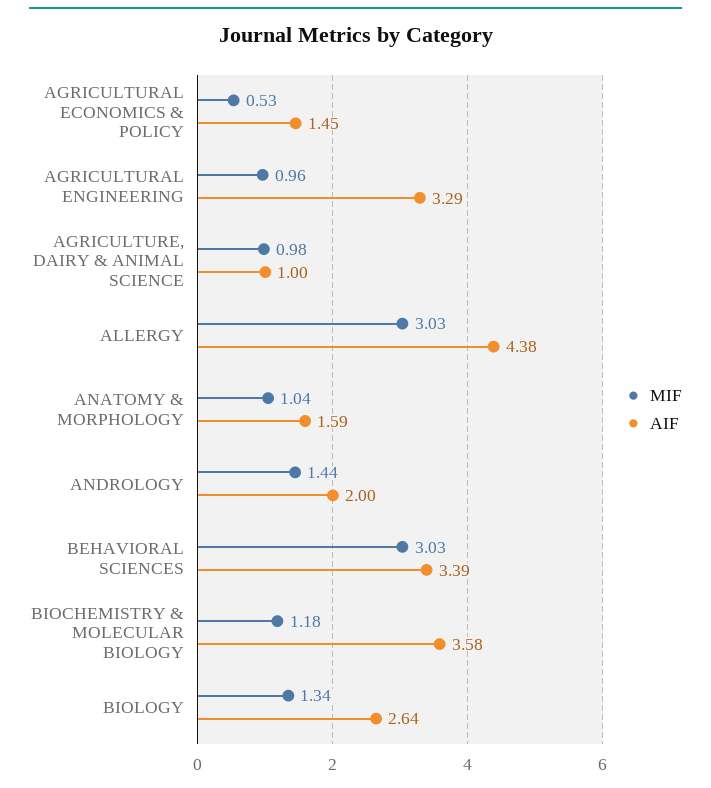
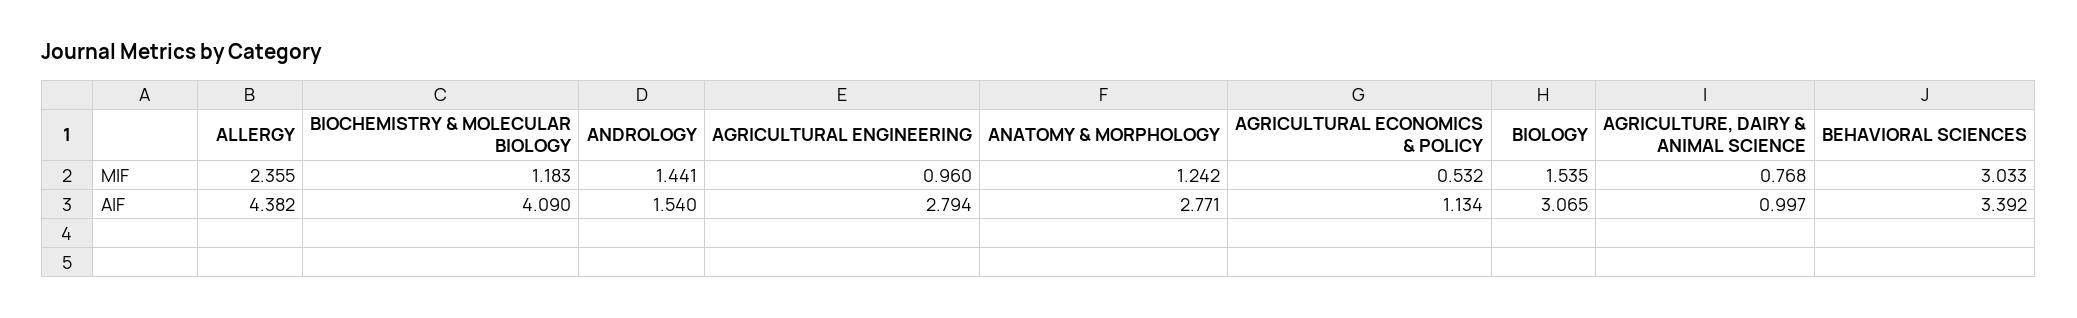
  {
    "MIF": {
      "AGRICULTURAL ECONOMICS & POLICY": 0.532,
      "AGRICULTURAL ENGINEERING": 0.96,
-     "AGRICULTURE, DAIRY & ANIMAL SCIENCE": 0.98,
+     "AGRICULTURE, DAIRY & ANIMAL SCIENCE": 0.768,
-     "ALLERGY": 3.03,
+     "ALLERGY": 2.355,
-     "ANATOMY & MORPHOLOGY": 1.04,
+     "ANATOMY & MORPHOLOGY": 1.242,
      "ANDROLOGY": 1.441,
      "BEHAVIORAL SCIENCES": 3.033,
      "BIOCHEMISTRY & MOLECULAR BIOLOGY": 1.183,
-     "BIOLOGY": 1.34
+     "BIOLOGY": 1.535
    },
    "AIF": {
-     "AGRICULTURAL ECONOMICS & POLICY": 1.45,
+     "AGRICULTURAL ECONOMICS & POLICY": 1.134,
-     "AGRICULTURAL ENGINEERING": 3.29,
+     "AGRICULTURAL ENGINEERING": 2.794,
      "AGRICULTURE, DAIRY & ANIMAL SCIENCE": 0.997,
      "ALLERGY": 4.382,
-     "ANATOMY & MORPHOLOGY": 1.59,
+     "ANATOMY & MORPHOLOGY": 2.771,
-     "ANDROLOGY": 2,
+     "ANDROLOGY": 1.54,
      "BEHAVIORAL SCIENCES": 3.392,
-     "BIOCHEMISTRY & MOLECULAR BIOLOGY": 3.58,
+     "BIOCHEMISTRY & MOLECULAR BIOLOGY": 4.09,
-     "BIOLOGY": 2.64
+     "BIOLOGY": 3.065
    }
  }

